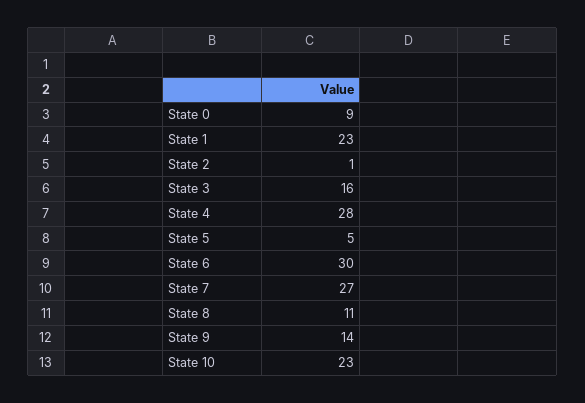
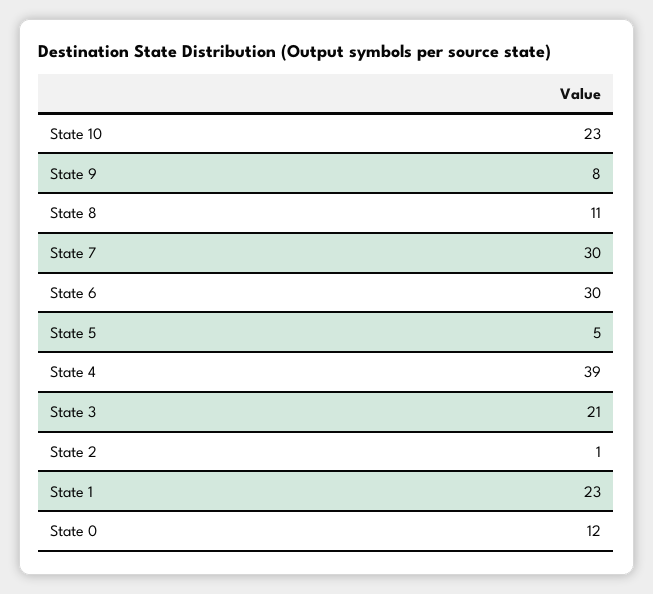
  {
-   "State 0": 9,
+   "State 0": 12,
    "State 1": 23,
    "State 2": 1,
-   "State 3": 16,
+   "State 3": 21,
-   "State 4": 28,
+   "State 4": 39,
    "State 5": 5,
    "State 6": 30,
-   "State 7": 27,
+   "State 7": 30,
    "State 8": 11,
-   "State 9": 14,
+   "State 9": 8,
    "State 10": 23
  }

